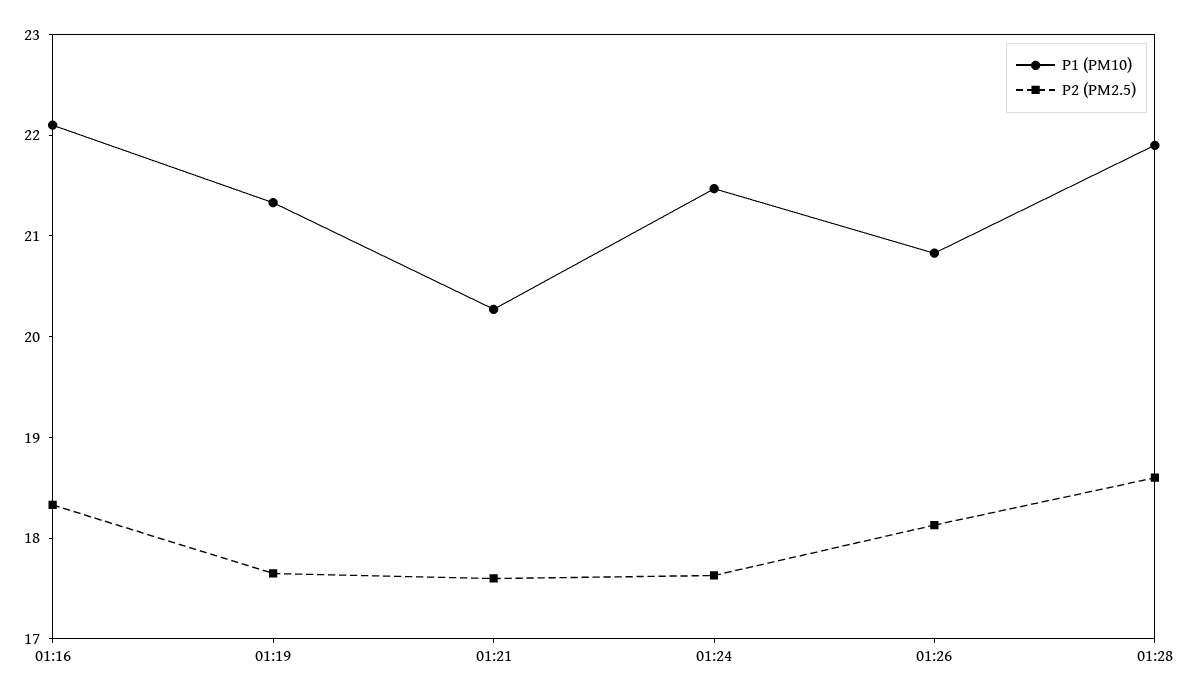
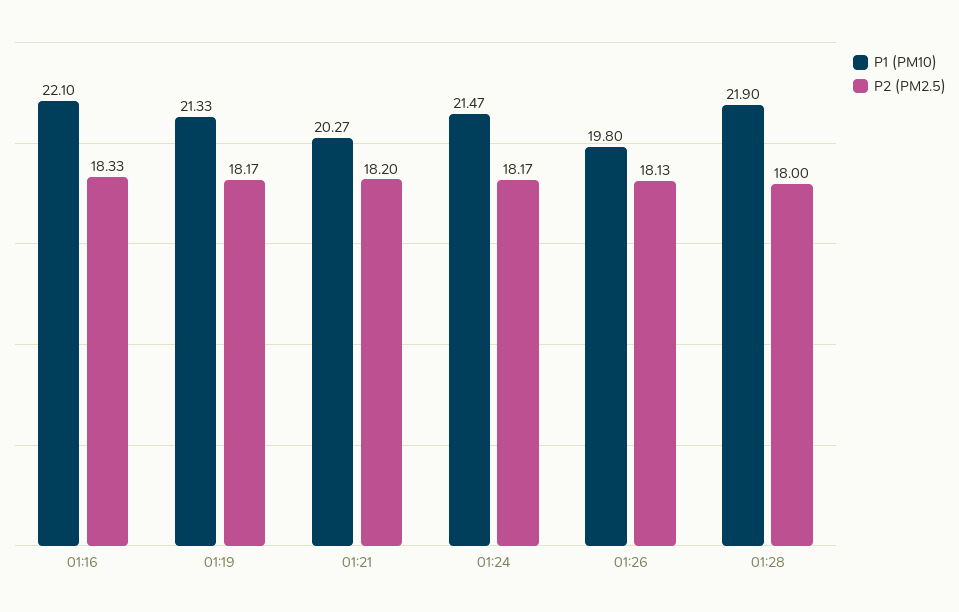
  {
    "P1 (PM10)": {
      "01:16": 22.1,
      "01:19": 21.33,
      "01:21": 20.27,
      "01:24": 21.47,
-     "01:26": 20.8,
+     "01:26": 19.8,
      "01:28": 21.9
    },
    "P2 (PM2.5)": {
      "01:16": 18.33,
-     "01:19": 17.6,
+     "01:19": 18.17,
-     "01:21": 17.6,
+     "01:21": 18.2,
-     "01:24": 17.6,
+     "01:24": 18.17,
      "01:26": 18.13,
-     "01:28": 18.6
+     "01:28": 18
    }
  }

